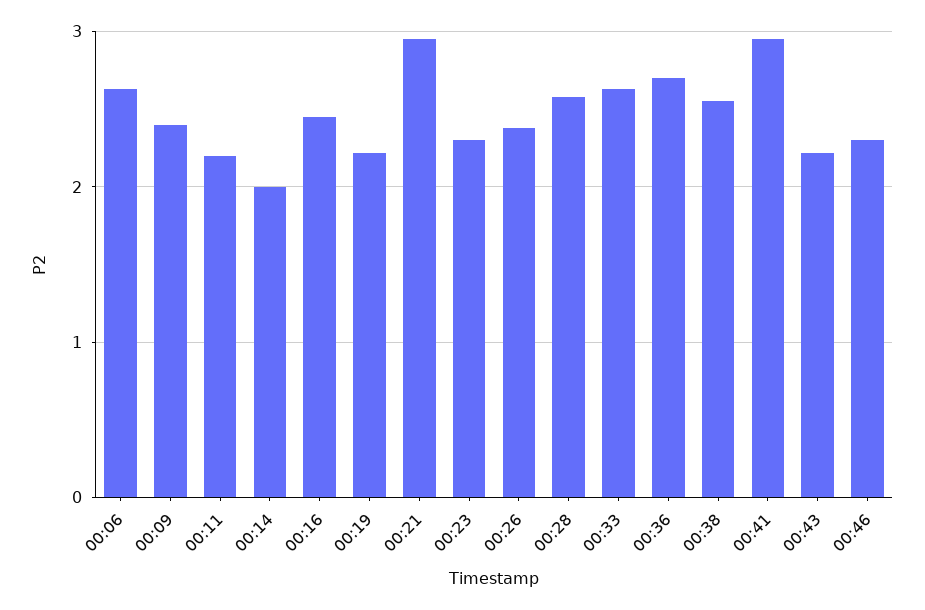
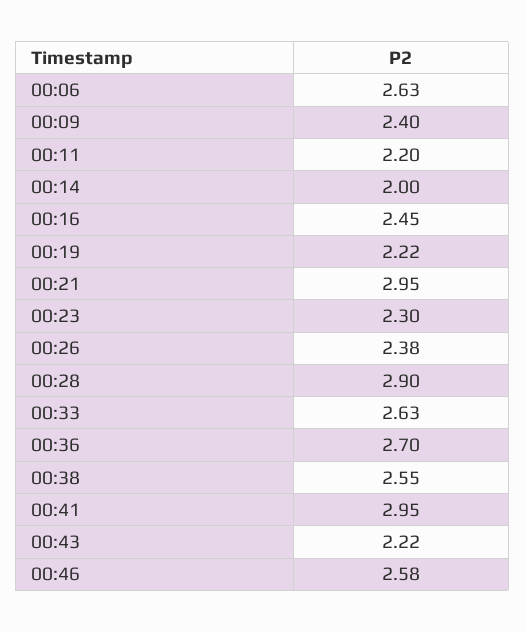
  {
    "00:06": 2.63,
    "00:09": 2.4,
    "00:11": 2.2,
    "00:14": 2,
    "00:16": 2.45,
    "00:19": 2.22,
    "00:21": 2.95,
    "00:23": 2.3,
    "00:26": 2.38,
-   "00:28": 2.6,
+   "00:28": 2.9,
    "00:33": 2.63,
    "00:36": 2.7,
    "00:38": 2.55,
    "00:41": 2.95,
    "00:43": 2.22,
-   "00:46": 2.3
+   "00:46": 2.58
  }

